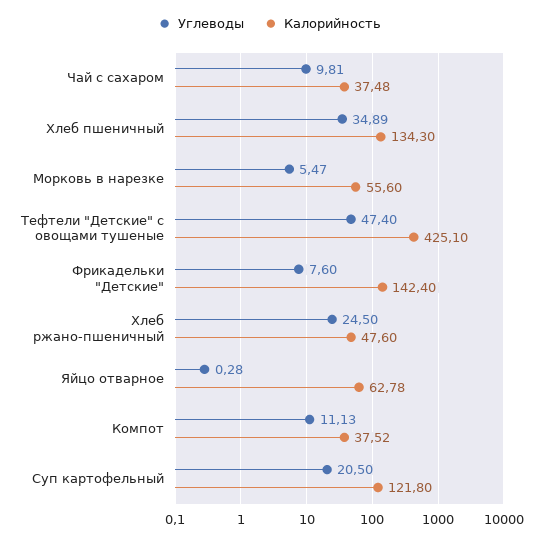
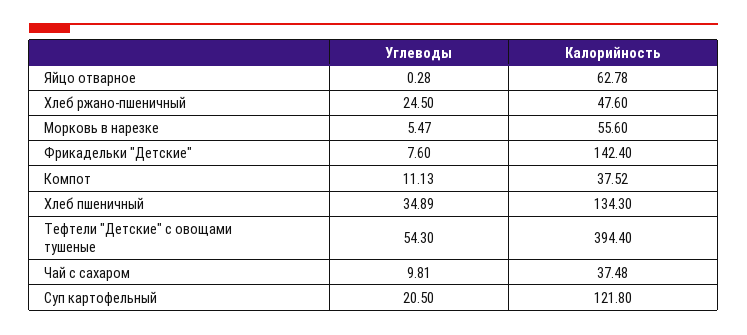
  {
    "Углеводы": {
      "Чай с сахаром": 9.81,
      "Хлеб пшеничный": 34.89,
      "Морковь в нарезке": 5.47,
-     "Тефтели \"Детские\" с овощами тушеные": 47.4,
+     "Тефтели \"Детские\" с овощами тушеные": 54.3,
      "Фрикадельки \"Детские\"": 7.6,
      "Хлеб ржано-пшеничный": 24.5,
      "Яйцо отварное": 0.28,
      "Компот": 11.13,
      "Суп картофельный": 20.5
    },
    "Калорийность": {
      "Чай с сахаром": 37.48,
      "Хлеб пшеничный": 134.3,
      "Морковь в нарезке": 55.6,
-     "Тефтели \"Детские\" с овощами тушеные": 425.1,
+     "Тефтели \"Детские\" с овощами тушеные": 394.4,
      "Фрикадельки \"Детские\"": 142.4,
      "Хлеб ржано-пшеничный": 47.6,
      "Яйцо отварное": 62.78,
      "Компот": 37.52,
      "Суп картофельный": 121.8
    }
  }

